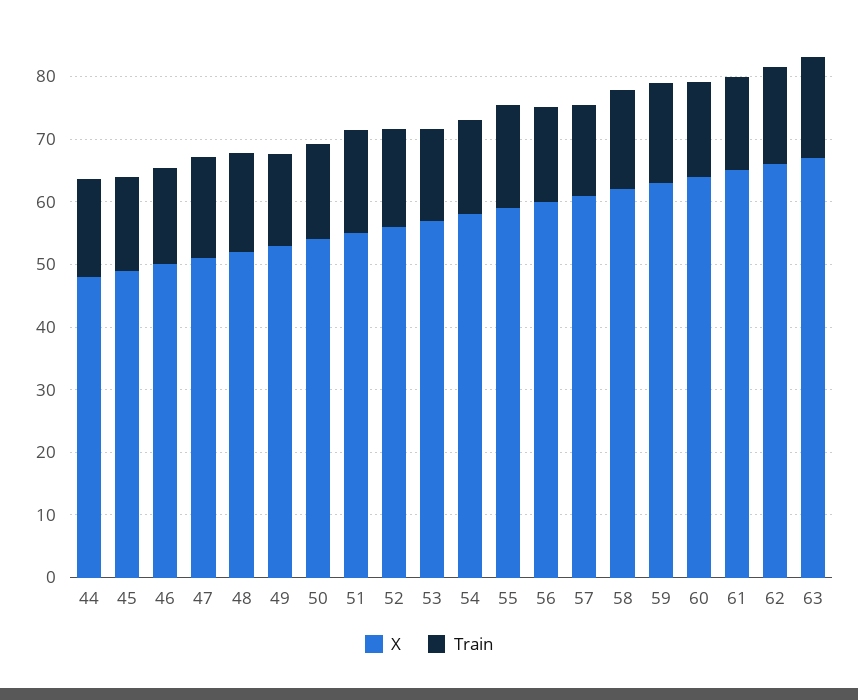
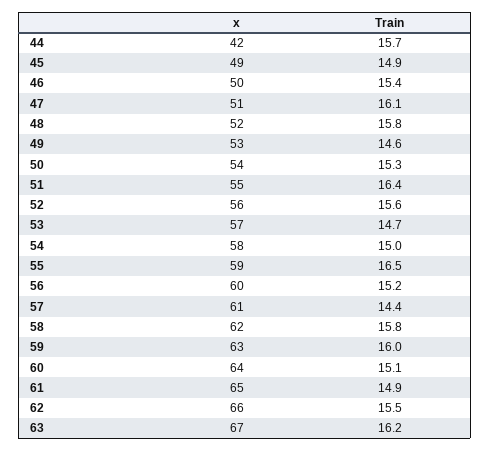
  {
    "X": {
-     "44": 48,
+     "44": 42,
      "45": 49,
      "46": 50,
      "47": 51,
      "48": 52,
      "49": 53,
      "50": 54,
      "51": 55,
      "52": 56,
      "53": 57,
      "54": 58,
      "55": 59,
      "56": 60,
      "57": 61,
      "58": 62,
      "59": 63,
      "60": 64,
      "61": 65,
      "62": 66,
      "63": 67
    },
    "Train": {
      "44": 15.7,
      "45": 14.9,
      "46": 15.4,
      "47": 16.1,
      "48": 15.8,
      "49": 14.6,
      "50": 15.3,
      "51": 16.4,
      "52": 15.6,
      "53": 14.7,
      "54": 15,
      "55": 16.5,
      "56": 15.2,
      "57": 14.4,
      "58": 15.8,
      "59": 16,
      "60": 15.1,
      "61": 14.9,
      "62": 15.5,
      "63": 16.2
    }
  }

